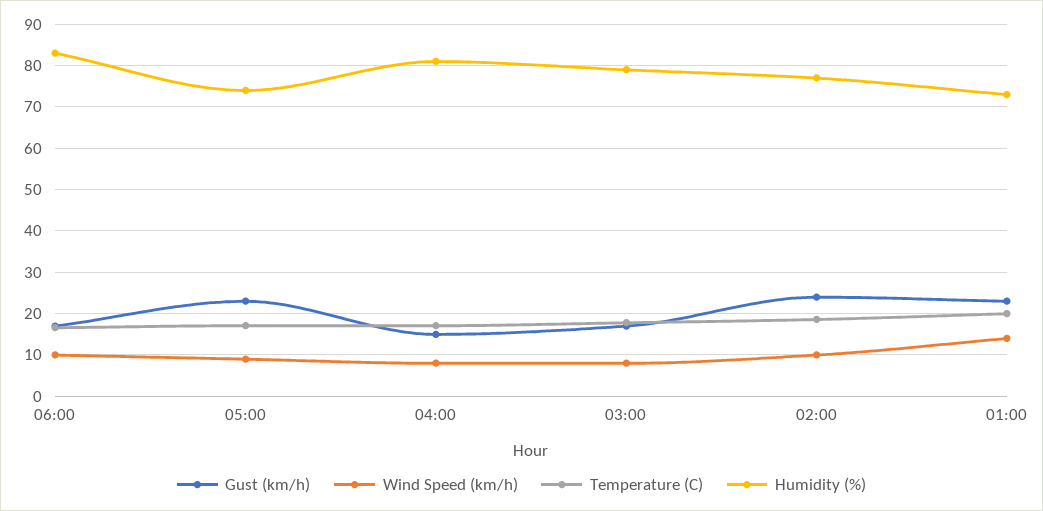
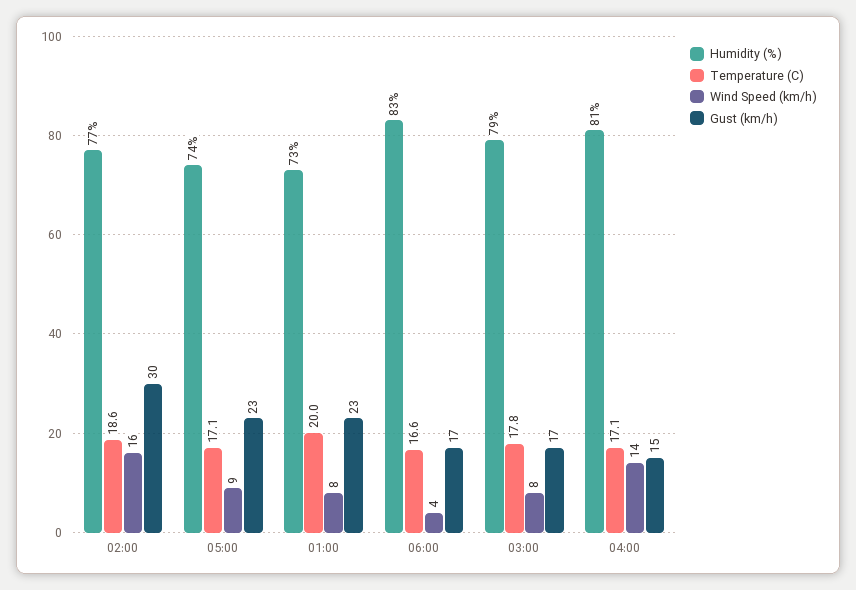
  {
    "Gust (km/h)": {
      "06:00": 17,
      "05:00": 23,
      "04:00": 15,
      "03:00": 17,
-     "02:00": 24,
+     "02:00": 30,
      "01:00": 23
    },
    "Wind Speed (km/h)": {
-     "06:00": 10,
+     "06:00": 4,
      "05:00": 9,
-     "04:00": 8,
+     "04:00": 14,
      "03:00": 8,
-     "02:00": 10,
+     "02:00": 16,
-     "01:00": 14
+     "01:00": 8
    },
    "Temperature (C)": {
      "06:00": 16.6,
      "05:00": 17.1,
      "04:00": 17.1,
      "03:00": 17.8,
      "02:00": 18.6,
      "01:00": 20
    },
    "Humidity (%)": {
      "06:00": 83,
      "05:00": 74,
      "04:00": 81,
      "03:00": 79,
      "02:00": 77,
      "01:00": 73
    }
  }

